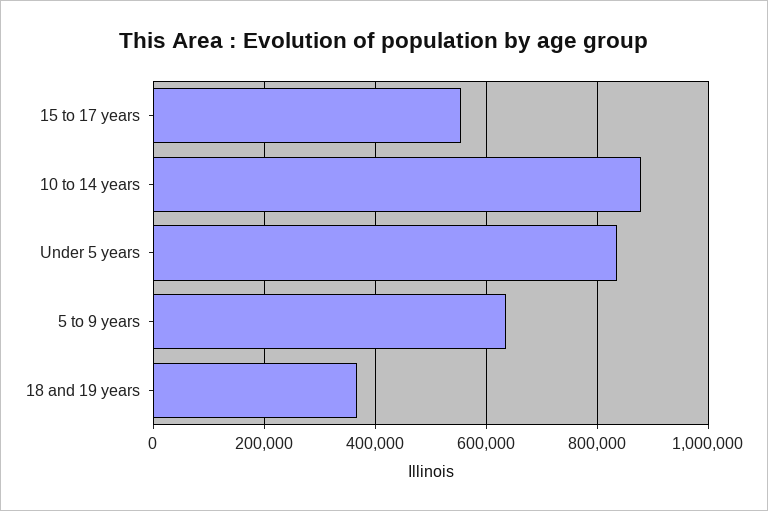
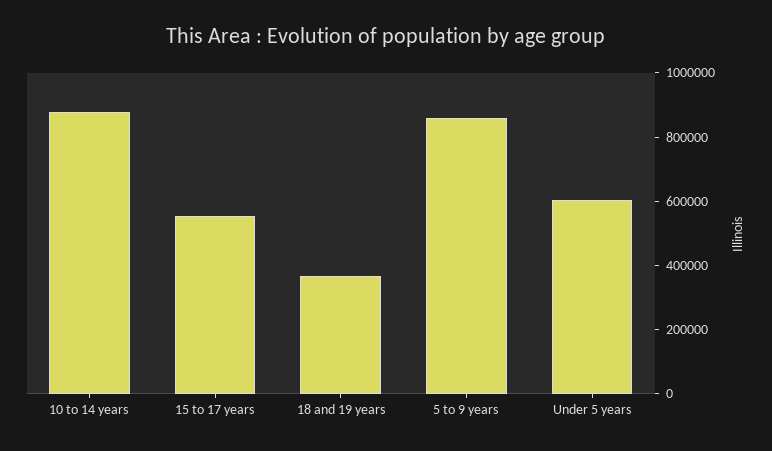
  {
    "15 to 17 years": 560000,
    "10 to 14 years": 880000,
-   "Under 5 years": 840000,
+   "Under 5 years": 600000,
-   "5 to 9 years": 640000,
+   "5 to 9 years": 850000,
    "18 and 19 years": 360000
  }

